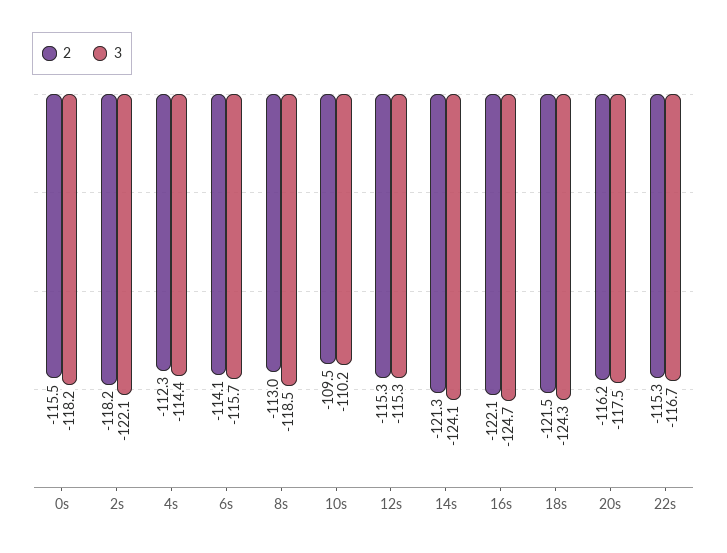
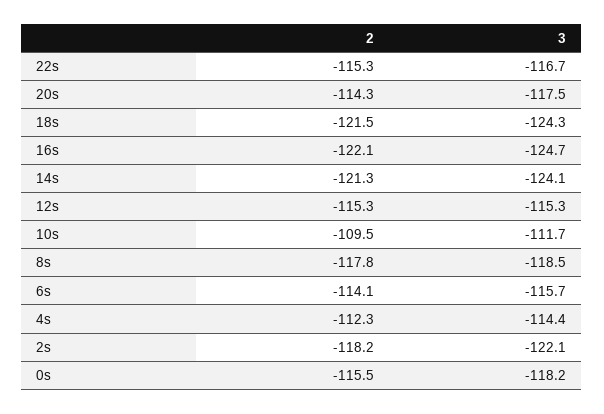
  {
    "2": {
      "0s": -115.5,
      "2s": -118.2,
      "4s": -112.3,
      "6s": -114.1,
-     "8s": -113,
+     "8s": -117.8,
      "10s": -109.5,
      "12s": -115.3,
      "14s": -121.3,
      "16s": -122.1,
      "18s": -121.5,
-     "20s": -116.2,
+     "20s": -114.3,
      "22s": -115.3
    },
    "3": {
      "0s": -118.2,
      "2s": -122.1,
      "4s": -114.4,
      "6s": -115.7,
      "8s": -118.5,
-     "10s": -110.2,
+     "10s": -111.7,
      "12s": -115.3,
      "14s": -124.1,
      "16s": -124.7,
      "18s": -124.3,
      "20s": -117.5,
      "22s": -116.7
    }
  }

